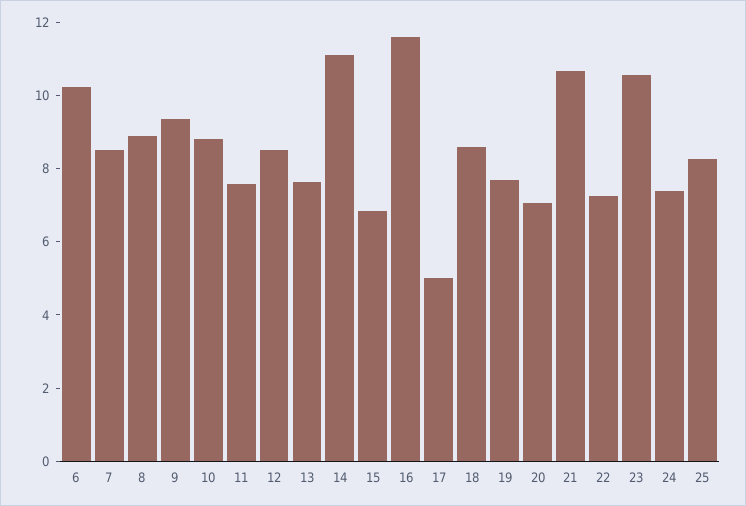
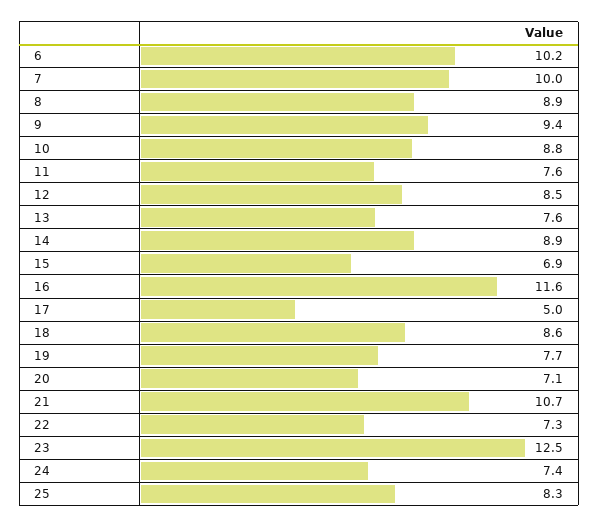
  {
    "6": 10.2,
-   "7": 8.5,
+   "7": 10,
    "8": 8.9,
    "9": 9.4,
    "10": 8.8,
    "11": 7.6,
    "12": 8.5,
    "13": 7.6,
-   "14": 11,
+   "14": 8.9,
    "15": 6.9,
    "16": 11.6,
    "17": 5,
    "18": 8.6,
    "19": 7.7,
    "20": 7.1,
    "21": 10.7,
    "22": 7.3,
-   "23": 10.5,
+   "23": 12.5,
    "24": 7.4,
    "25": 8.3
  }

